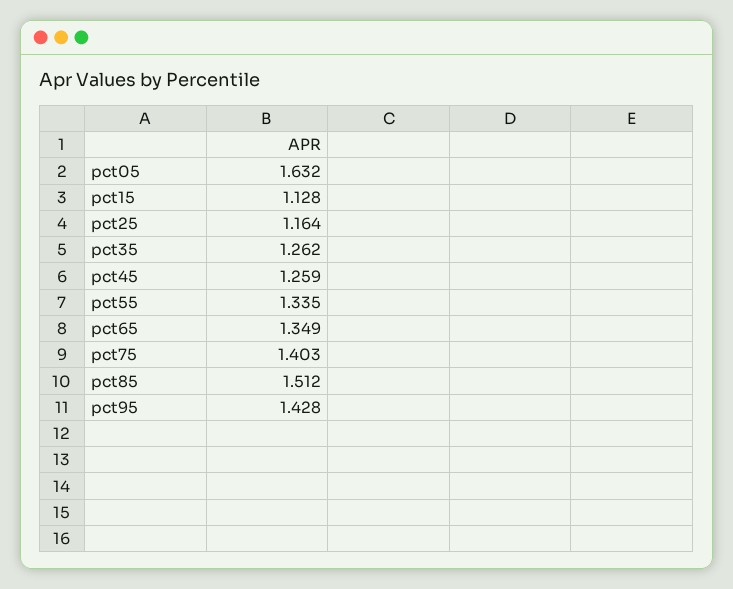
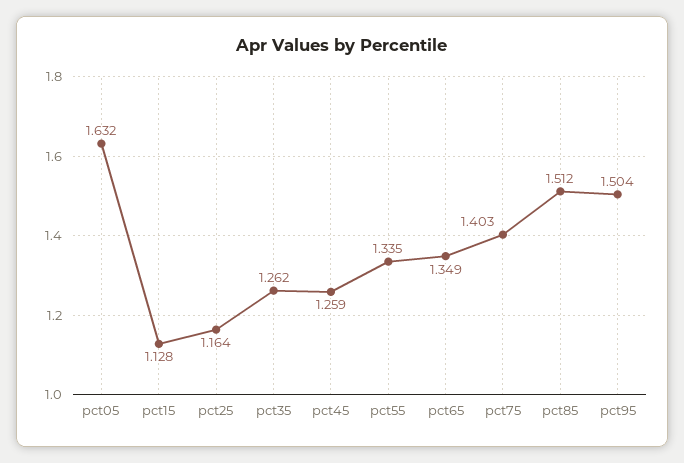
  {
    "pct05": 1.632,
    "pct15": 1.128,
    "pct25": 1.164,
    "pct35": 1.262,
    "pct45": 1.259,
    "pct55": 1.335,
    "pct65": 1.349,
    "pct75": 1.403,
    "pct85": 1.512,
-   "pct95": 1.428
+   "pct95": 1.504
  }

